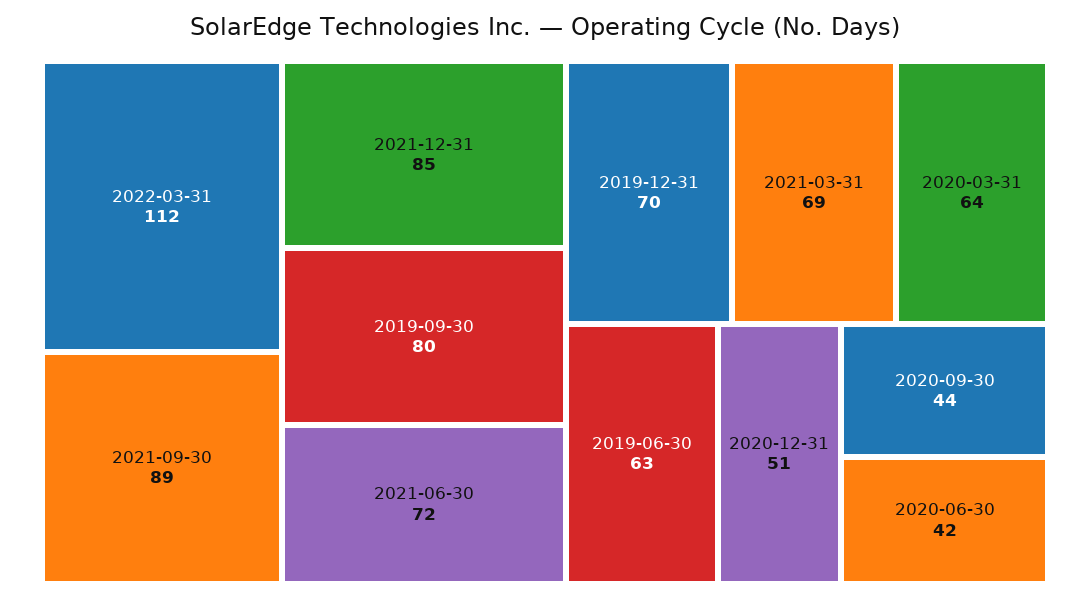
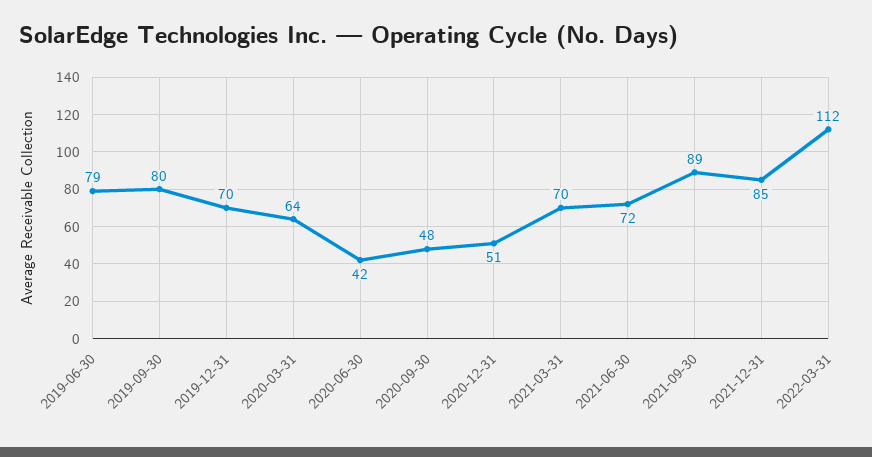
  {
    "2022-03-31": 112,
    "2021-09-30": 89,
    "2021-12-31": 85,
    "2019-09-30": 80,
    "2021-06-30": 72,
    "2019-12-31": 70,
-   "2021-03-31": 69,
+   "2021-03-31": 70,
    "2020-03-31": 64,
-   "2019-06-30": 63,
+   "2019-06-30": 79,
    "2020-12-31": 51,
-   "2020-09-30": 44,
+   "2020-09-30": 48,
    "2020-06-30": 42
  }

